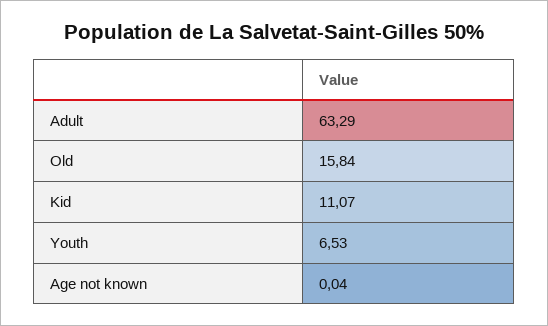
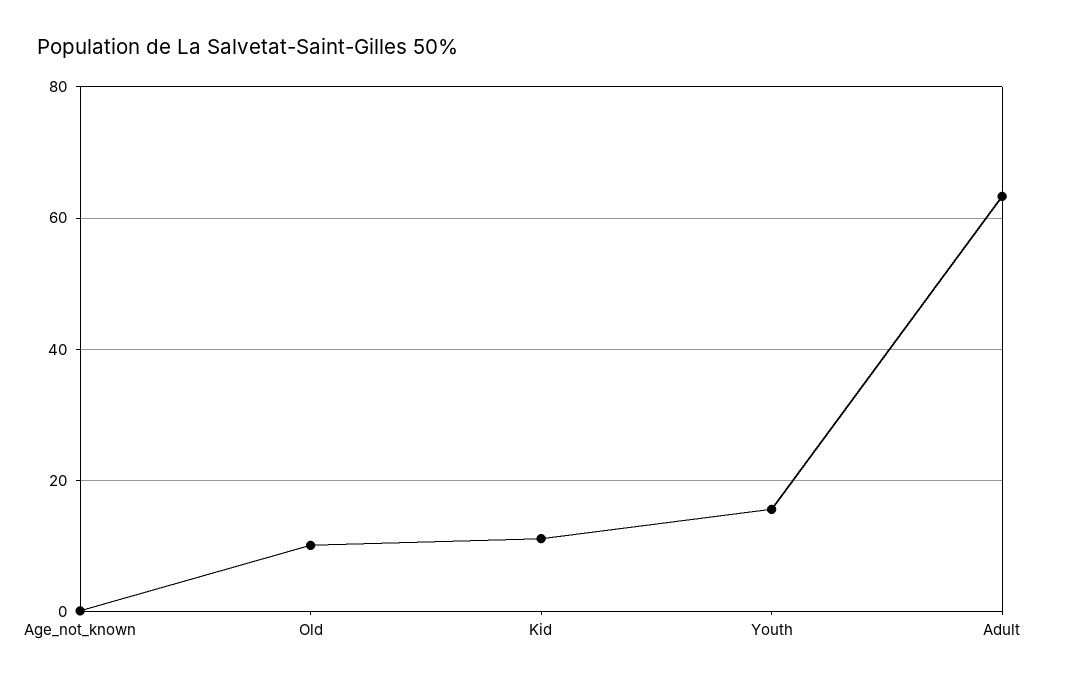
  {
    "Adult": 63.29,
-   "Old": 15.84,
+   "Old": 10,
    "Kid": 11.07,
-   "Youth": 6.53,
+   "Youth": 16,
    "Age not known": 0.04
  }

